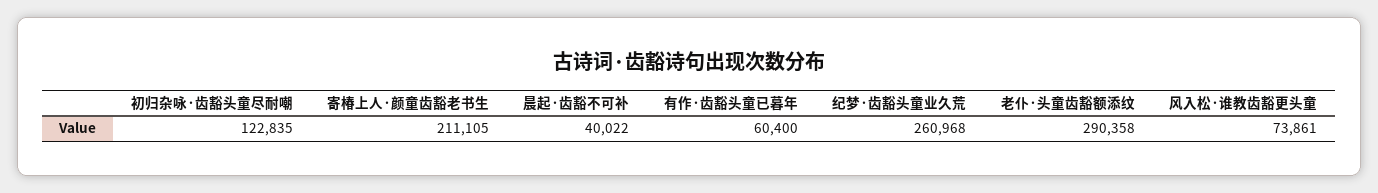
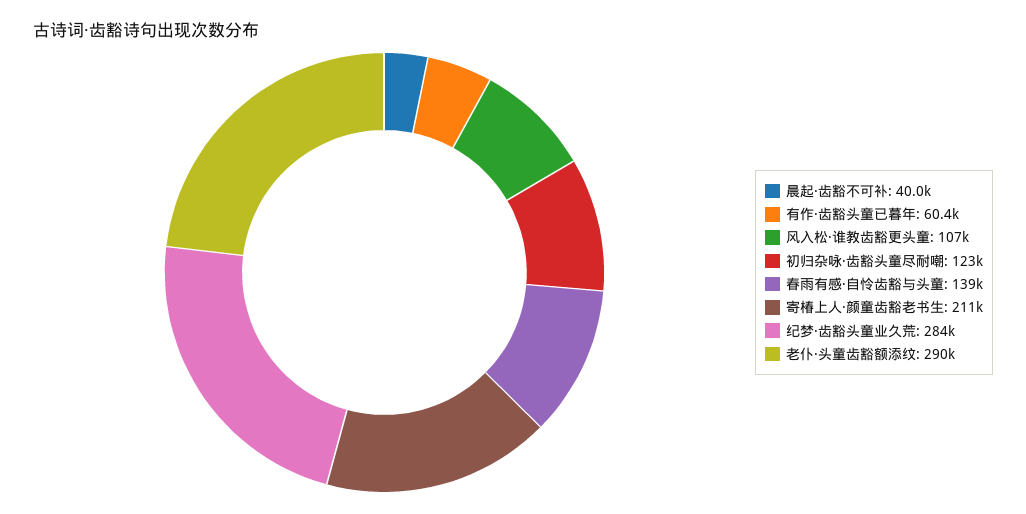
  {
    "初归杂咏·齿豁头童尽耐嘲": 122835,
    "寄椿上人·颜童齿豁老书生": 211105,
    "晨起·齿豁不可补": 40022,
    "有作·齿豁头童已暮年": 60400,
-   "纪梦·齿豁头童业久荒": 260968,
+   "纪梦·齿豁头童业久荒": 284000,
    "老仆·头童齿豁额添纹": 290358,
-   "风入松·谁教齿豁更头童": 73861
+   "风入松·谁教齿豁更头童": 107000,
+   "春雨有感·自怜齿豁与头童": 139000
  }

